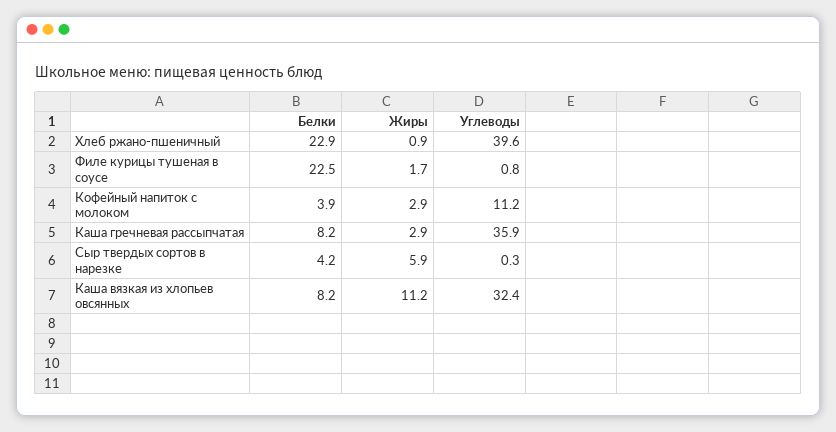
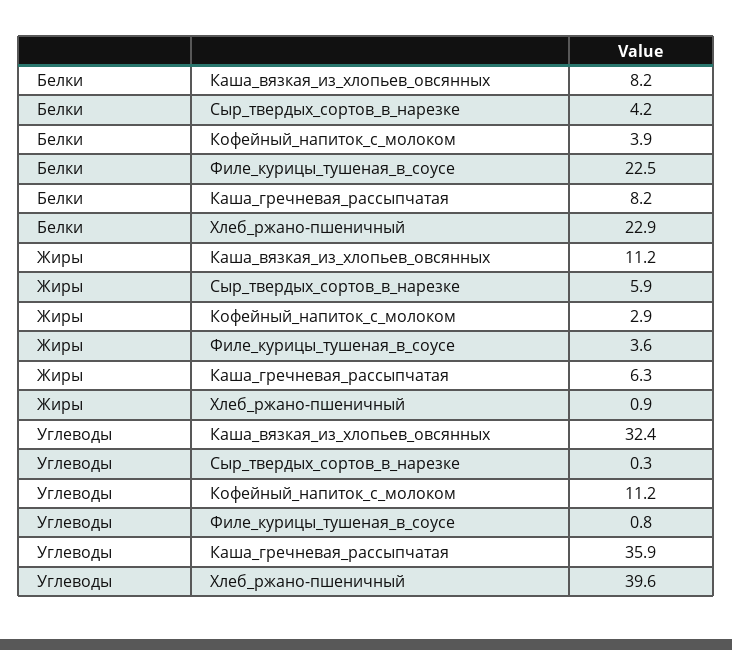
  {
    "Белки": {
      "Хлеб ржано-пшеничный": 22.9,
      "Филе курицы тушеная в соусе": 22.5,
      "Кофейный напиток с молоком": 3.9,
      "Каша гречневая рассыпчатая": 8.2,
      "Сыр твердых сортов в нарезке": 4.2,
      "Каша вязкая из хлопьев овсянных": 8.2
    },
    "Жиры": {
      "Хлеб ржано-пшеничный": 0.9,
-     "Филе курицы тушеная в соусе": 1.7,
+     "Филе курицы тушеная в соусе": 3.6,
      "Кофейный напиток с молоком": 2.9,
-     "Каша гречневая рассыпчатая": 2.9,
+     "Каша гречневая рассыпчатая": 6.3,
      "Сыр твердых сортов в нарезке": 5.9,
      "Каша вязкая из хлопьев овсянных": 11.2
    },
    "Углеводы": {
      "Хлеб ржано-пшеничный": 39.6,
      "Филе курицы тушеная в соусе": 0.8,
      "Кофейный напиток с молоком": 11.2,
      "Каша гречневая рассыпчатая": 35.9,
      "Сыр твердых сортов в нарезке": 0.3,
      "Каша вязкая из хлопьев овсянных": 32.4
    }
  }

